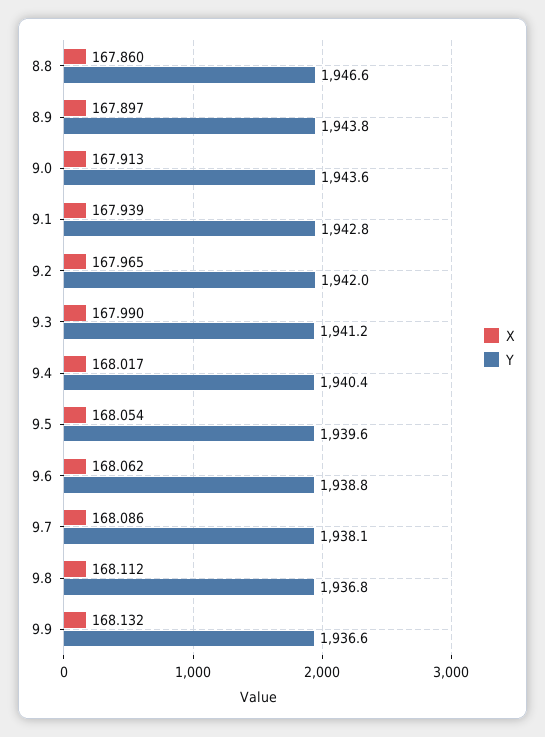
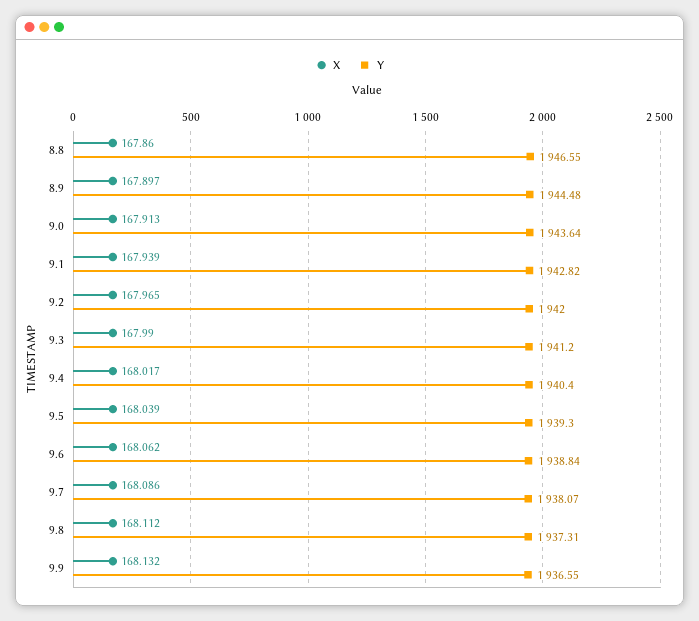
  {
    "X": {
      "8.8": 167.86,
      "8.9": 167.897,
      "9.0": 167.913,
      "9.1": 167.939,
      "9.2": 167.965,
      "9.3": 167.99,
      "9.4": 168.017,
-     "9.5": 168.054,
+     "9.5": 168.039,
      "9.6": 168.062,
      "9.7": 168.086,
      "9.8": 168.112,
      "9.9": 168.132
    },
    "Y": {
      "8.8": 1946.55,
-     "8.9": 1943.8,
+     "8.9": 1944.48,
      "9.0": 1943.64,
      "9.1": 1942.82,
      "9.2": 1942,
      "9.3": 1941.2,
      "9.4": 1940.4,
-     "9.5": 1939.6,
+     "9.5": 1939.3,
      "9.6": 1938.84,
      "9.7": 1938.07,
-     "9.8": 1936.8,
+     "9.8": 1937.31,
      "9.9": 1936.55
    }
  }

